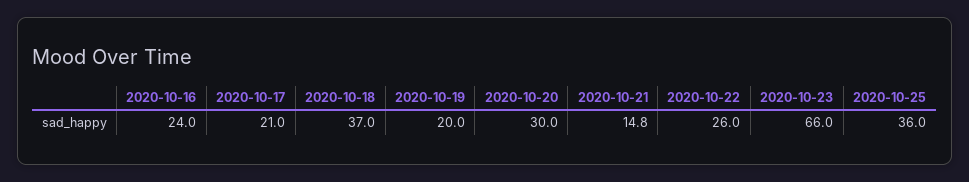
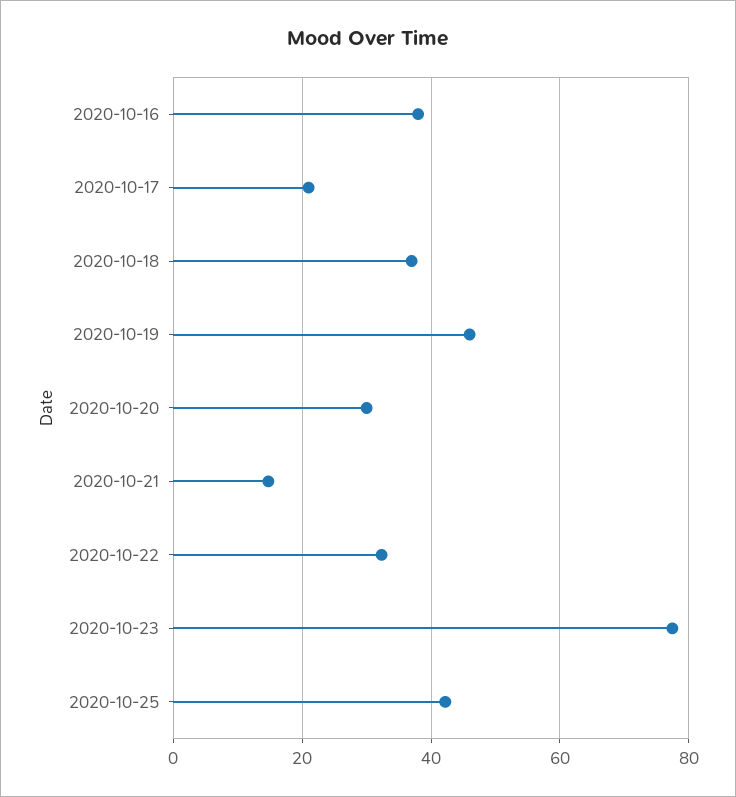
  {
-   "2020-10-16": 24,
+   "2020-10-16": 38,
    "2020-10-17": 21,
    "2020-10-18": 37,
-   "2020-10-19": 20,
+   "2020-10-19": 46,
    "2020-10-20": 30,
    "2020-10-21": 14.8,
-   "2020-10-22": 26,
+   "2020-10-22": 32,
-   "2020-10-23": 66,
+   "2020-10-23": 78,
-   "2020-10-25": 36
+   "2020-10-25": 42
  }

